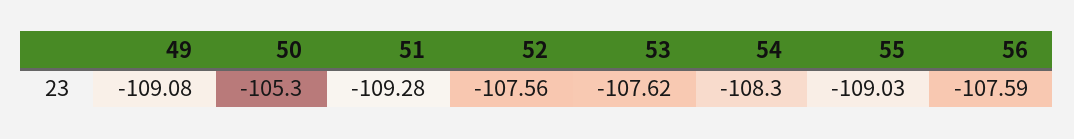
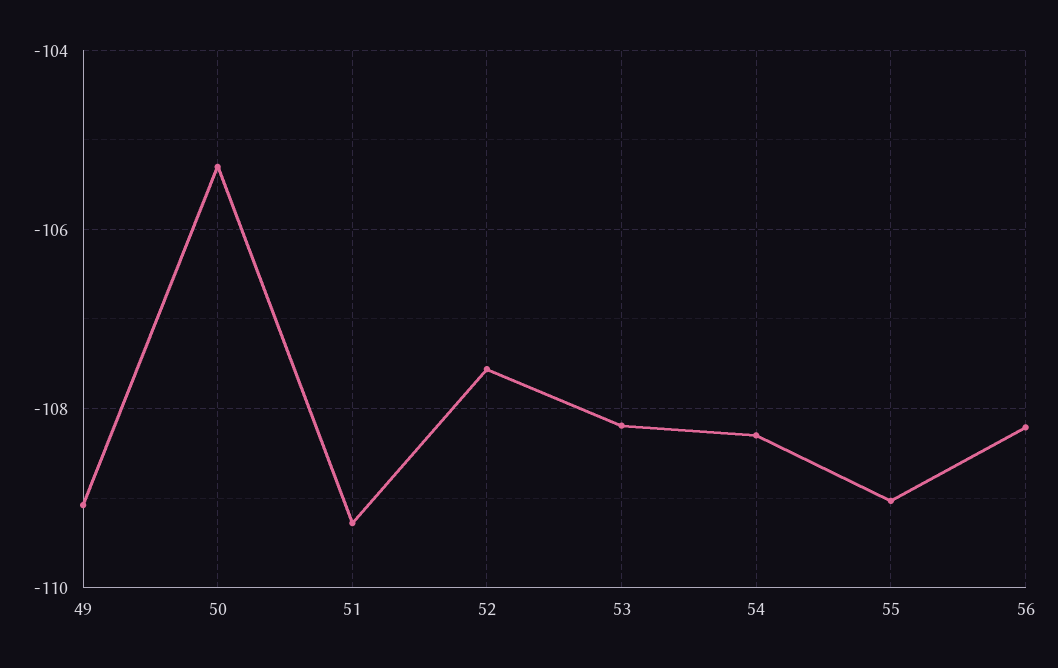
  {
    "49": -109.08,
    "50": -105.3,
    "51": -109.28,
    "52": -107.56,
-   "53": -107.62,
+   "53": -108.2,
    "54": -108.3,
    "55": -109.03,
-   "56": -107.59
+   "56": -108.2
  }

